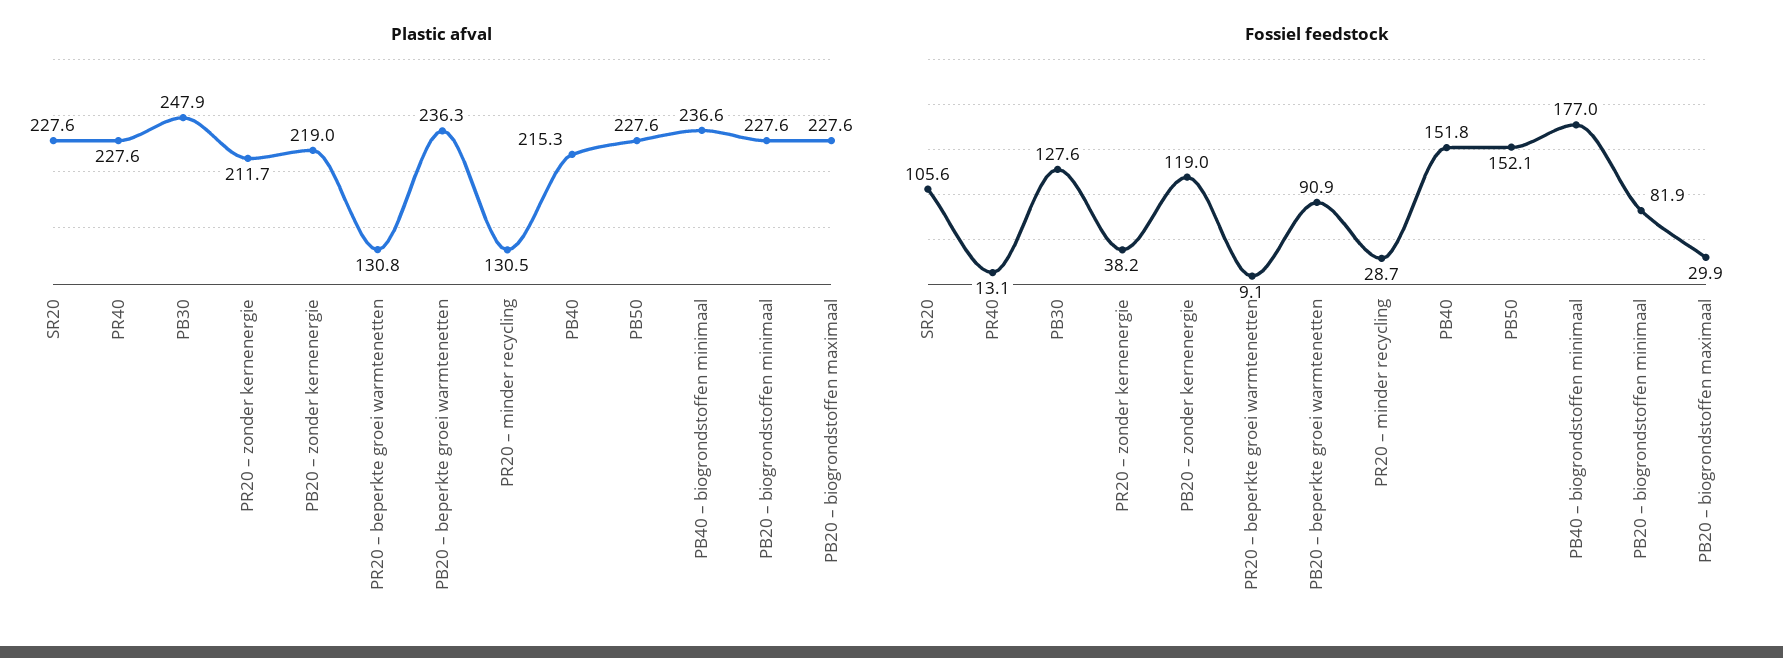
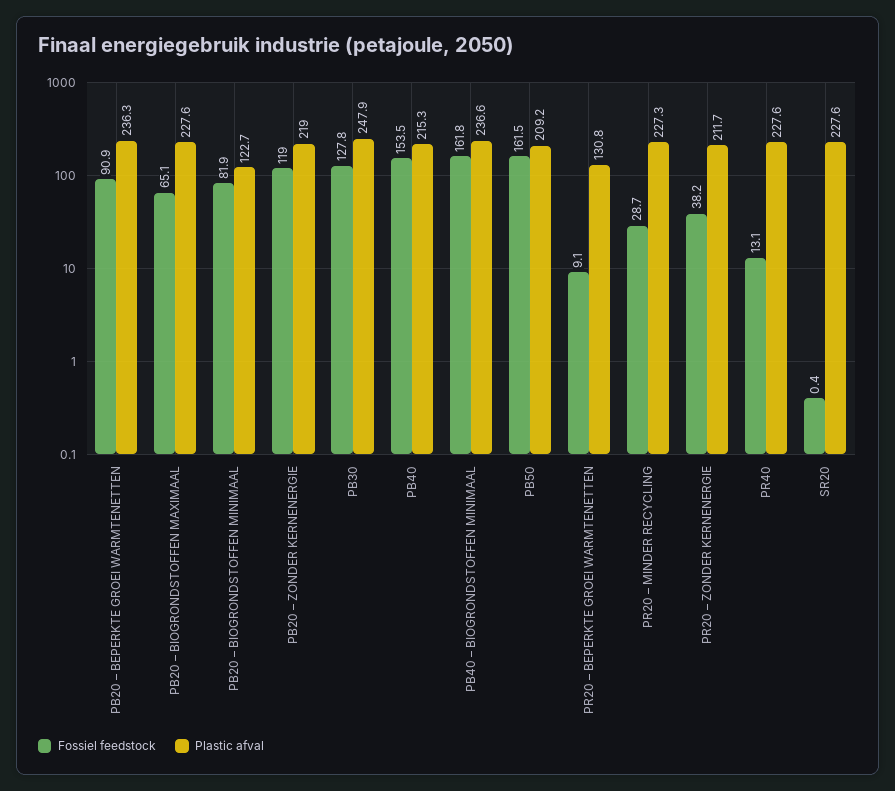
  {
    "Plastic afval": {
      "SR20": 227.6,
      "PR40": 227.6,
      "PB30": 247.9,
      "PR20 – zonder kernenergie": 211.7,
      "PB20 – zonder kernenergie": 219,
      "PR20 – beperkte groei warmtenetten": 130.8,
      "PB20 – beperkte groei warmtenetten": 236.3,
-     "PR20 – minder recycling": 130.5,
+     "PR20 – minder recycling": 227.3,
      "PB40": 215.3,
-     "PB50": 227.6,
+     "PB50": 209.2,
      "PB40 – biogrondstoffen minimaal": 236.6,
-     "PB20 – biogrondstoffen minimaal": 227.6,
+     "PB20 – biogrondstoffen minimaal": 122.7,
      "PB20 – biogrondstoffen maximaal": 227.6
    },
    "Fossiel feedstock": {
-     "SR20": 105.6,
+     "SR20": 0.4,
      "PR40": 13.1,
-     "PB30": 127.6,
+     "PB30": 127.8,
      "PR20 – zonder kernenergie": 38.2,
      "PB20 – zonder kernenergie": 119,
      "PR20 – beperkte groei warmtenetten": 9.1,
      "PB20 – beperkte groei warmtenetten": 90.9,
      "PR20 – minder recycling": 28.7,
-     "PB40": 151.8,
+     "PB40": 153.5,
-     "PB50": 152.1,
+     "PB50": 161.5,
-     "PB40 – biogrondstoffen minimaal": 177,
+     "PB40 – biogrondstoffen minimaal": 161.8,
      "PB20 – biogrondstoffen minimaal": 81.9,
-     "PB20 – biogrondstoffen maximaal": 29.9
+     "PB20 – biogrondstoffen maximaal": 65.1
    }
  }

